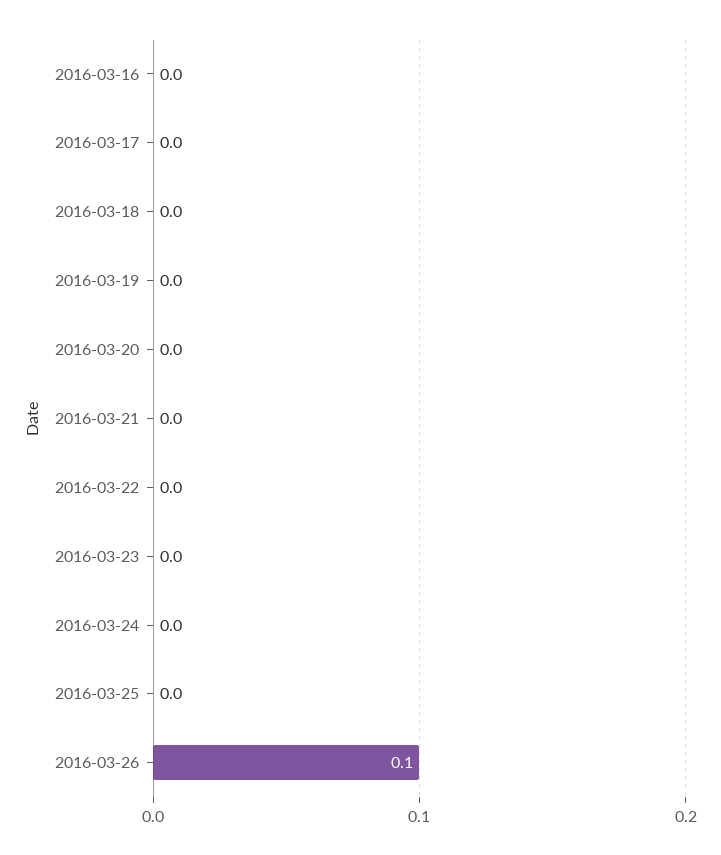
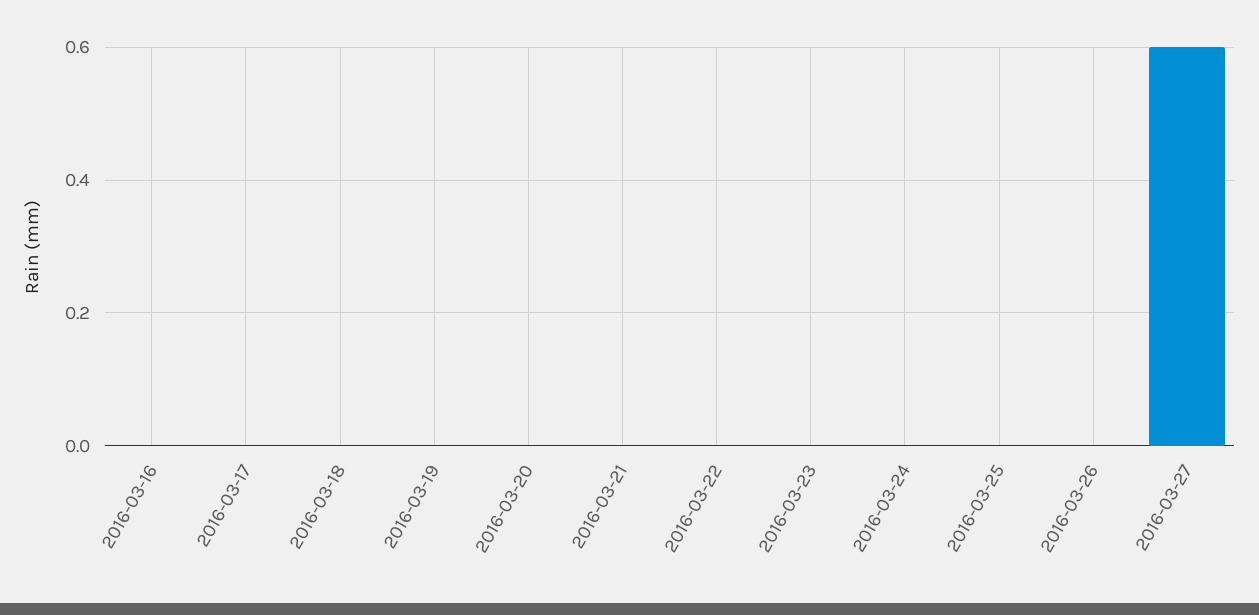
  {
    "2016-03-16": 0,
    "2016-03-17": 0,
    "2016-03-18": 0,
    "2016-03-19": 0,
    "2016-03-20": 0,
    "2016-03-21": 0,
    "2016-03-22": 0,
    "2016-03-23": 0,
    "2016-03-24": 0,
    "2016-03-25": 0,
-   "2016-03-26": 0.1
+   "2016-03-26": 0,
+   "2016-03-27": 0.6
  }

